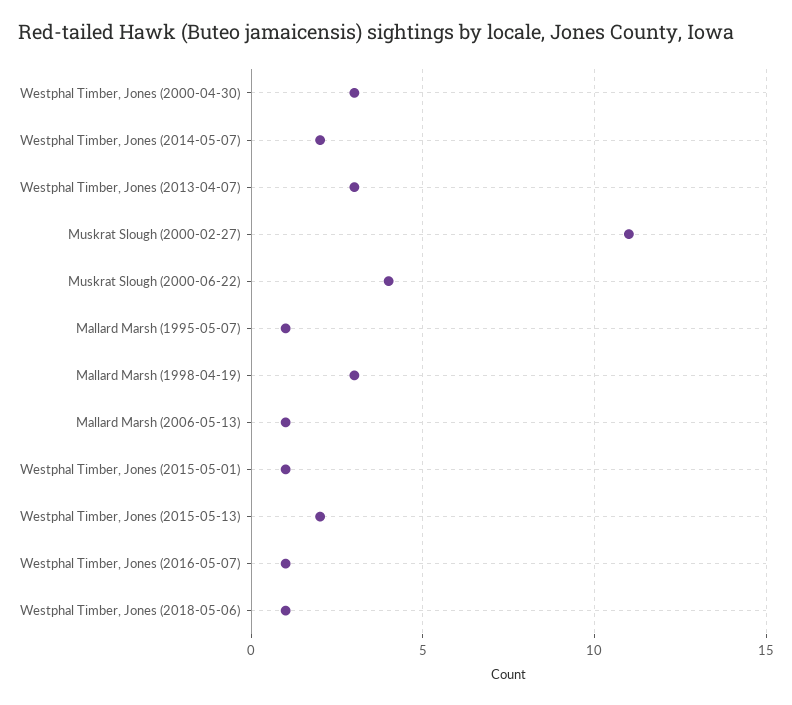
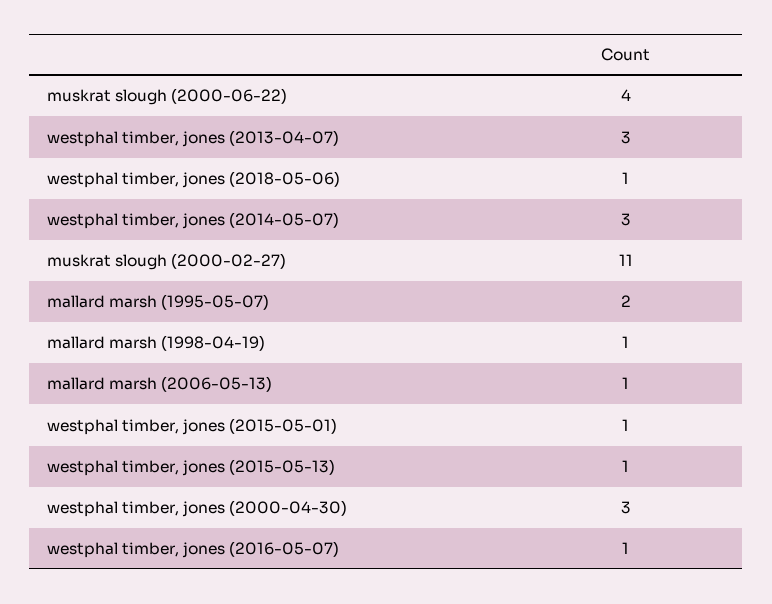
  {
    "Westphal Timber, Jones (2000-04-30)": 3,
-   "Westphal Timber, Jones (2014-05-07)": 2,
+   "Westphal Timber, Jones (2014-05-07)": 3,
    "Westphal Timber, Jones (2013-04-07)": 3,
    "Muskrat Slough (2000-02-27)": 11,
    "Muskrat Slough (2000-06-22)": 4,
-   "Mallard Marsh (1995-05-07)": 1,
+   "Mallard Marsh (1995-05-07)": 2,
-   "Mallard Marsh (1998-04-19)": 3,
+   "Mallard Marsh (1998-04-19)": 1,
    "Mallard Marsh (2006-05-13)": 1,
    "Westphal Timber, Jones (2015-05-01)": 1,
-   "Westphal Timber, Jones (2015-05-13)": 2,
+   "Westphal Timber, Jones (2015-05-13)": 1,
    "Westphal Timber, Jones (2016-05-07)": 1,
    "Westphal Timber, Jones (2018-05-06)": 1
  }

